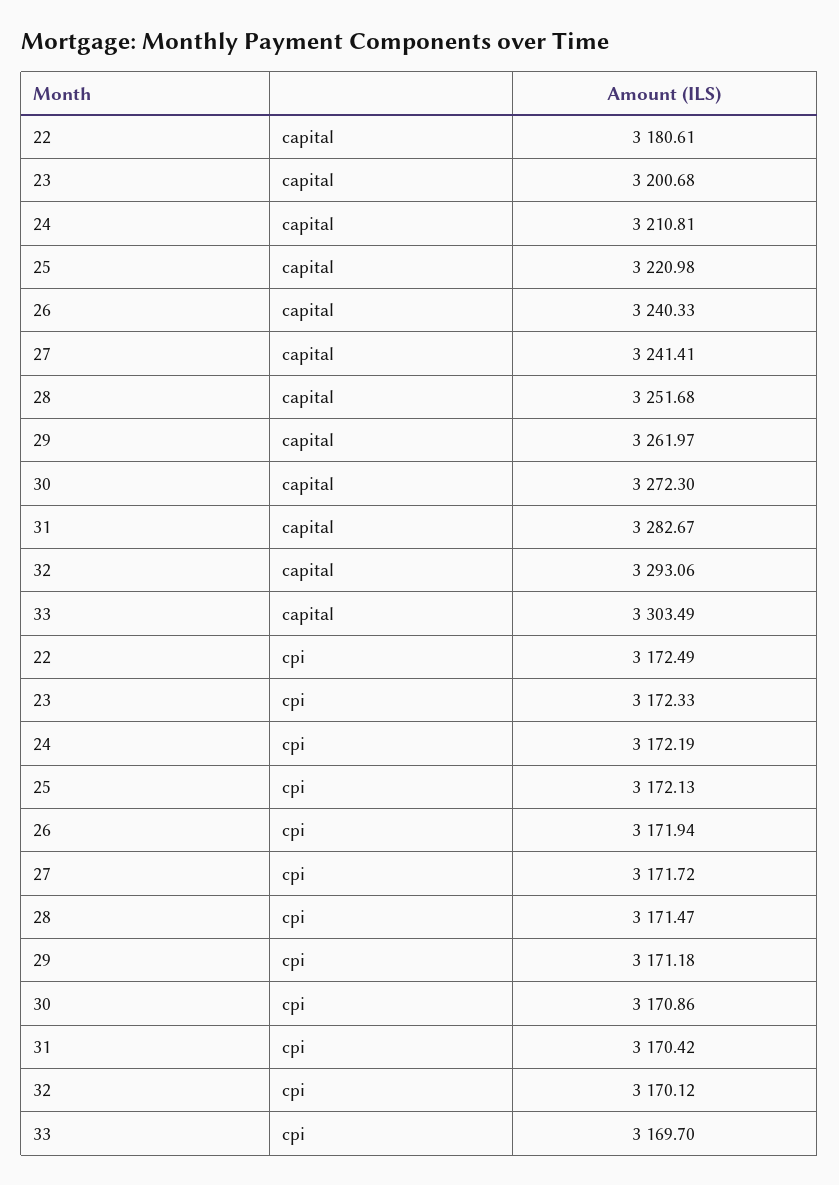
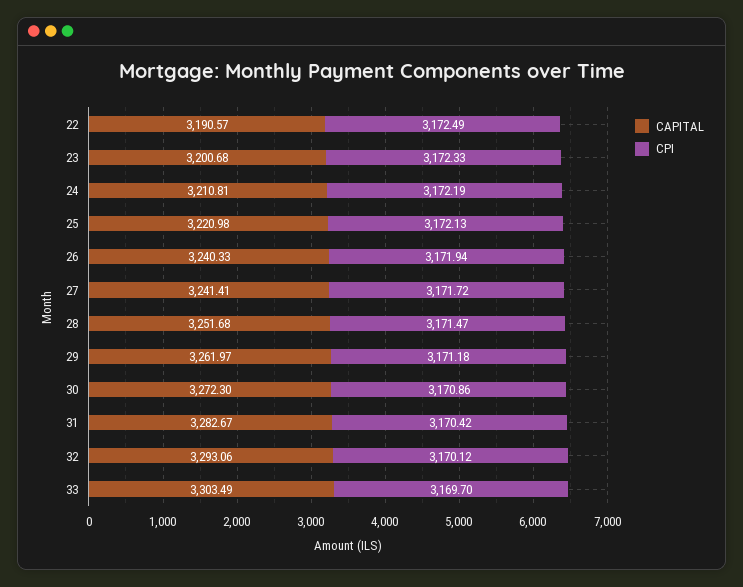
  {
    "capital": {
-     "22": 3180.61,
+     "22": 3190.57,
      "23": 3200.68,
      "24": 3210.81,
      "25": 3220.98,
      "26": 3240.33,
      "27": 3241.41,
      "28": 3251.68,
      "29": 3261.97,
      "30": 3272.3,
      "31": 3282.67,
      "32": 3293.06,
      "33": 3303.49
    },
    "cpi": {
      "22": 3172.49,
      "23": 3172.33,
      "24": 3172.19,
      "25": 3172.13,
      "26": 3171.94,
      "27": 3171.72,
      "28": 3171.47,
      "29": 3171.18,
      "30": 3170.86,
      "31": 3170.42,
      "32": 3170.12,
      "33": 3169.7
    }
  }

